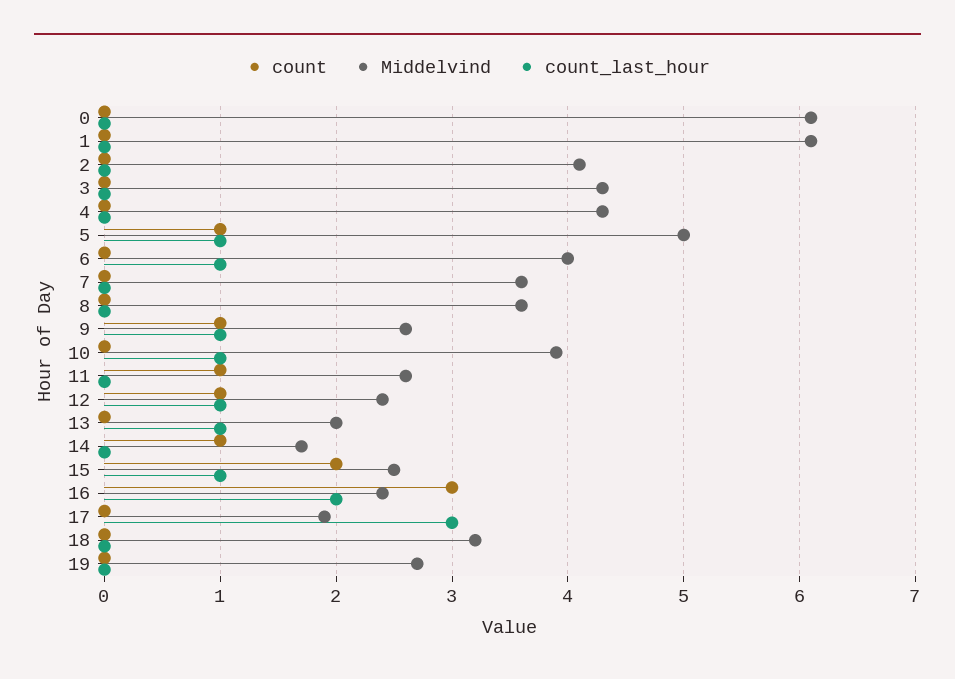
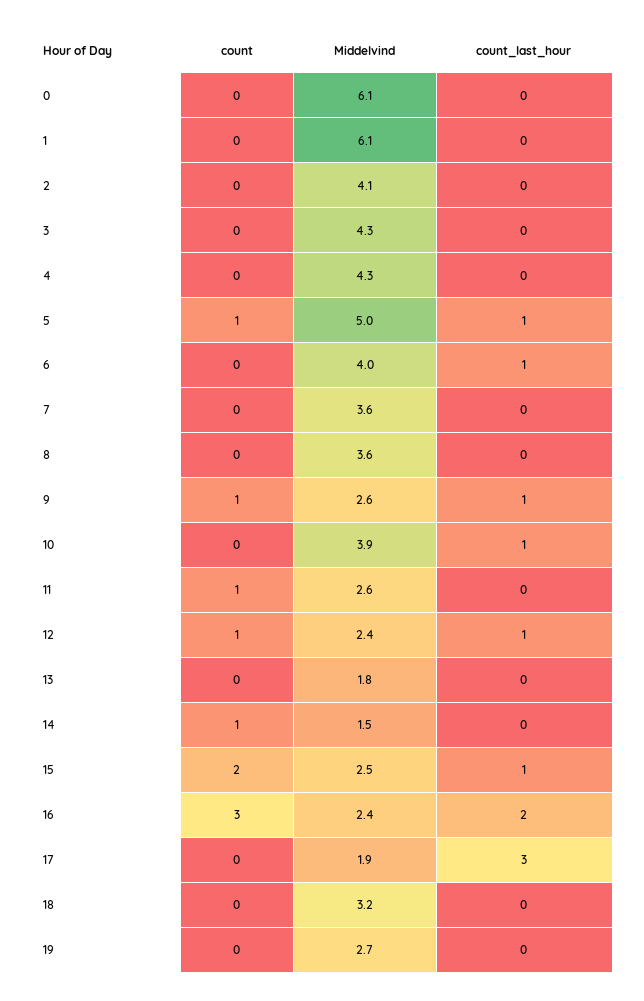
  {
    "count": {
      "0": 0,
      "1": 0,
      "2": 0,
      "3": 0,
      "4": 0,
      "5": 1,
      "6": 0,
      "7": 0,
      "8": 0,
      "9": 1,
      "10": 0,
      "11": 1,
      "12": 1,
      "13": 0,
      "14": 1,
      "15": 2,
      "16": 3,
      "17": 0,
      "18": 0,
      "19": 0
    },
    "Middelvind": {
      "0": 6.1,
      "1": 6.1,
      "2": 4.1,
      "3": 4.3,
      "4": 4.3,
      "5": 5,
      "6": 4,
      "7": 3.6,
      "8": 3.6,
      "9": 2.6,
      "10": 3.9,
      "11": 2.6,
      "12": 2.4,
-     "13": 2,
+     "13": 1.8,
-     "14": 1.7,
+     "14": 1.5,
      "15": 2.5,
      "16": 2.4,
      "17": 1.9,
      "18": 3.2,
      "19": 2.7
    },
    "count_last_hour": {
      "0": 0,
      "1": 0,
      "2": 0,
      "3": 0,
      "4": 0,
      "5": 1,
      "6": 1,
      "7": 0,
      "8": 0,
      "9": 1,
      "10": 1,
      "11": 0,
      "12": 1,
-     "13": 1,
+     "13": 0,
      "14": 0,
      "15": 1,
      "16": 2,
      "17": 3,
      "18": 0,
      "19": 0
    }
  }

